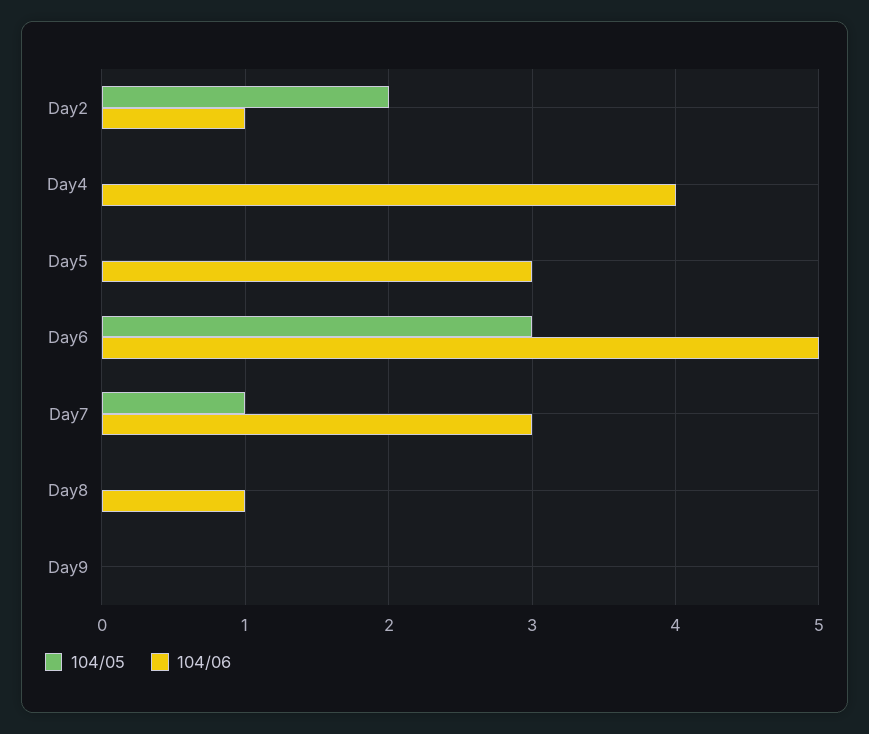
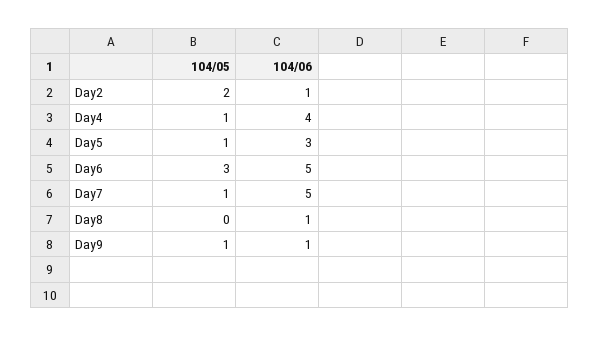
  {
    "104/05": {
      "Day2": 2,
-     "Day4": 0,
+     "Day4": 1,
-     "Day5": 0,
+     "Day5": 1,
      "Day6": 3,
      "Day7": 1,
      "Day8": 0,
-     "Day9": 0
+     "Day9": 1
    },
    "104/06": {
      "Day2": 1,
      "Day4": 4,
      "Day5": 3,
      "Day6": 5,
-     "Day7": 3,
+     "Day7": 5,
      "Day8": 1,
-     "Day9": 0
+     "Day9": 1
    }
  }

